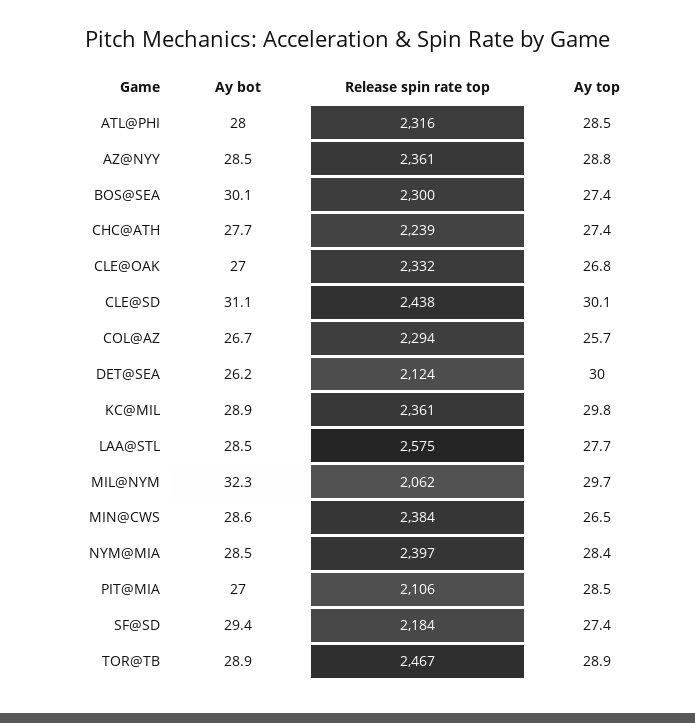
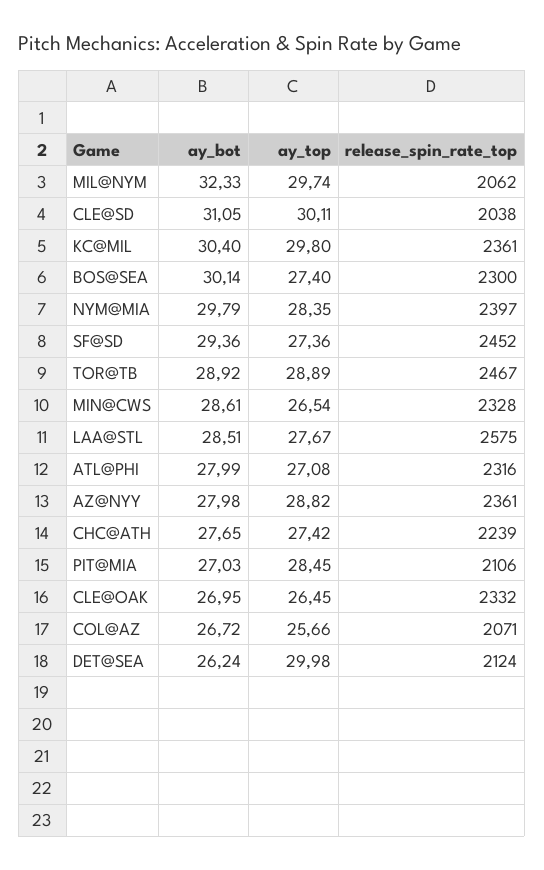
  {
    "Ay bot": {
      "ATL@PHI": 27.99,
-     "AZ@NYY": 28.5,
+     "AZ@NYY": 27.98,
      "BOS@SEA": 30.14,
      "CHC@ATH": 27.65,
      "CLE@OAK": 26.95,
      "CLE@SD": 31.05,
      "COL@AZ": 26.72,
      "DET@SEA": 26.24,
-     "KC@MIL": 28.9,
+     "KC@MIL": 30.4,
      "LAA@STL": 28.51,
      "MIL@NYM": 32.33,
      "MIN@CWS": 28.61,
-     "NYM@MIA": 28.5,
+     "NYM@MIA": 29.79,
      "PIT@MIA": 27.03,
      "SF@SD": 29.36,
      "TOR@TB": 28.92
    },
    "Release spin rate top": {
      "ATL@PHI": 2316,
      "AZ@NYY": 2361,
      "BOS@SEA": 2300,
      "CHC@ATH": 2239,
      "CLE@OAK": 2332,
-     "CLE@SD": 2438,
+     "CLE@SD": 2038,
-     "COL@AZ": 2294,
+     "COL@AZ": 2071,
      "DET@SEA": 2124,
      "KC@MIL": 2361,
      "LAA@STL": 2575,
      "MIL@NYM": 2062,
-     "MIN@CWS": 2384,
+     "MIN@CWS": 2328,
      "NYM@MIA": 2397,
      "PIT@MIA": 2106,
-     "SF@SD": 2184,
+     "SF@SD": 2452,
      "TOR@TB": 2467
    },
    "Ay top": {
-     "ATL@PHI": 28.5,
+     "ATL@PHI": 27.08,
      "AZ@NYY": 28.82,
      "BOS@SEA": 27.4,
      "CHC@ATH": 27.42,
-     "CLE@OAK": 26.8,
+     "CLE@OAK": 26.45,
      "CLE@SD": 30.11,
      "COL@AZ": 25.66,
      "DET@SEA": 29.98,
      "KC@MIL": 29.8,
      "LAA@STL": 27.67,
      "MIL@NYM": 29.74,
      "MIN@CWS": 26.54,
      "NYM@MIA": 28.35,
      "PIT@MIA": 28.45,
      "SF@SD": 27.36,
      "TOR@TB": 28.89
    }
  }

